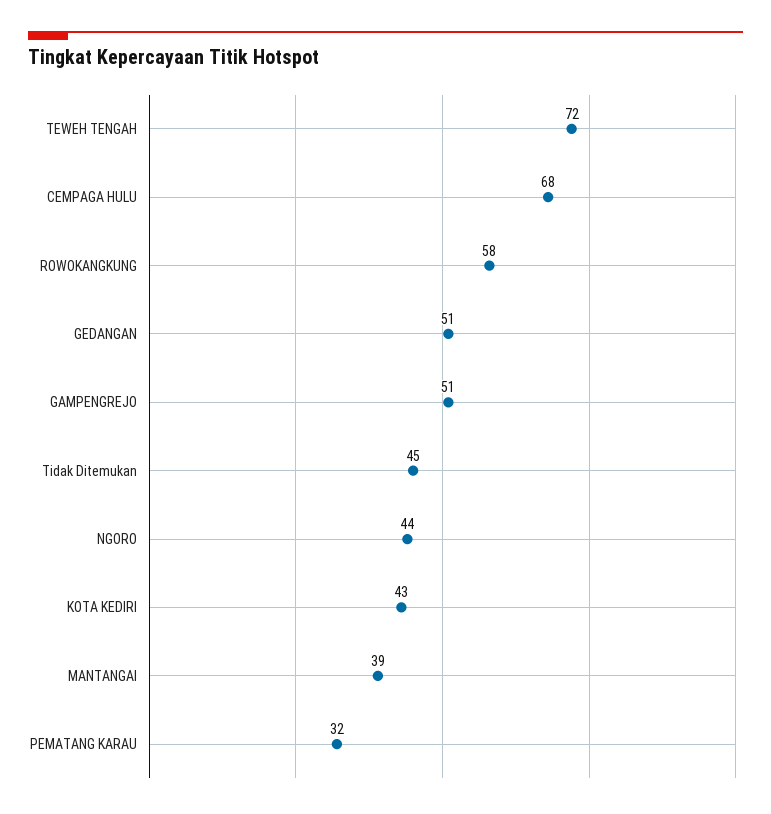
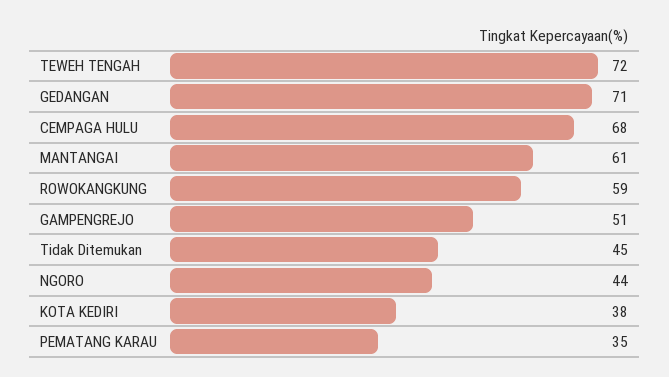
  {
    "TEWEH TENGAH": 72,
    "CEMPAGA HULU": 68,
-   "ROWOKANGKUNG": 58,
+   "ROWOKANGKUNG": 59,
-   "GEDANGAN": 51,
+   "GEDANGAN": 71,
    "GAMPENGREJO": 51,
    "Tidak Ditemukan": 45,
    "NGORO": 44,
-   "KOTA KEDIRI": 43,
+   "KOTA KEDIRI": 38,
-   "MANTANGAI": 39,
+   "MANTANGAI": 61,
-   "PEMATANG KARAU": 32
+   "PEMATANG KARAU": 35
  }

